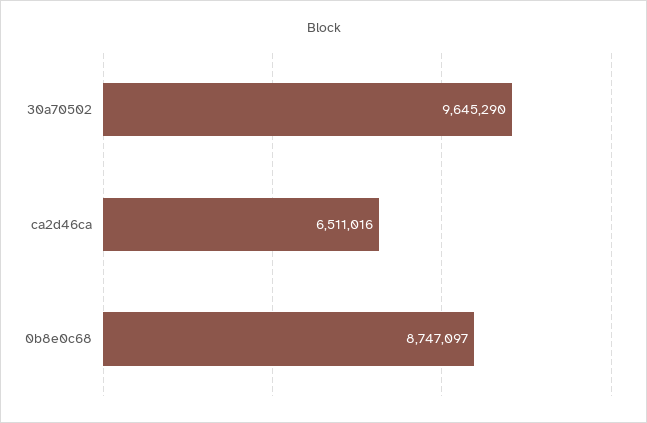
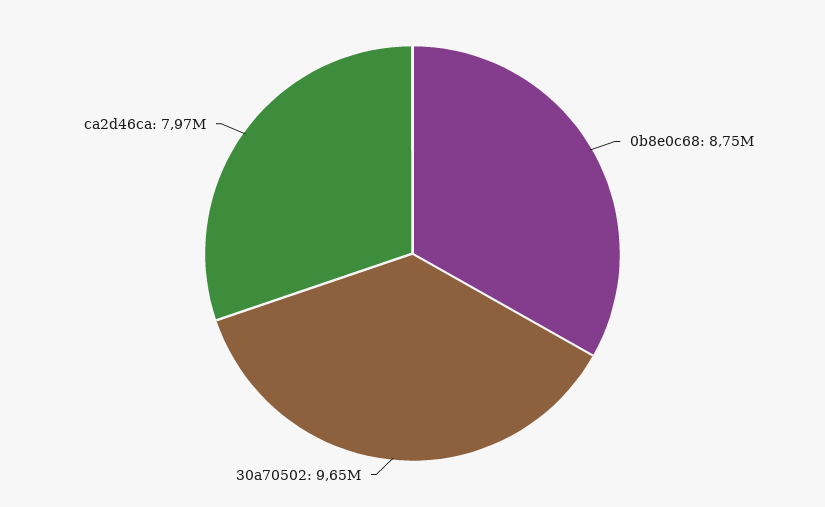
  {
    "30a70502": 9645290,
-   "ca2d46ca": 6511016,
+   "ca2d46ca": 7970000,
    "0b8e0c68": 8747097
  }

